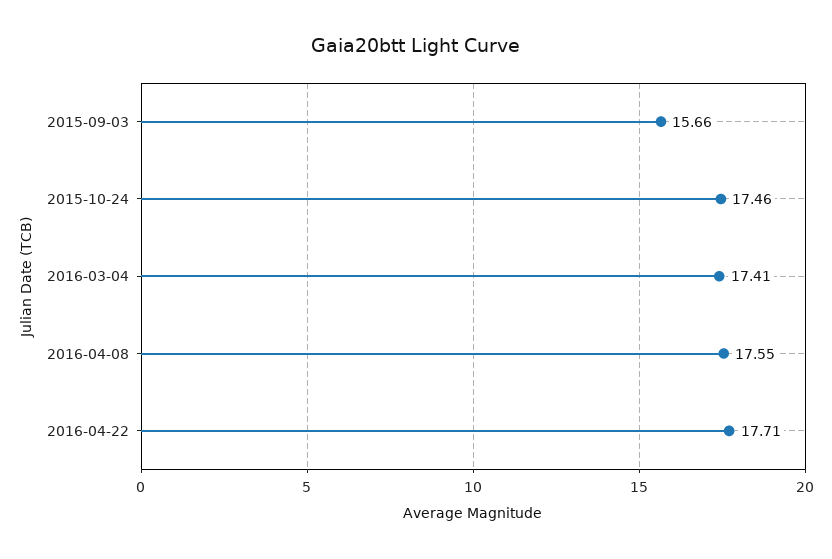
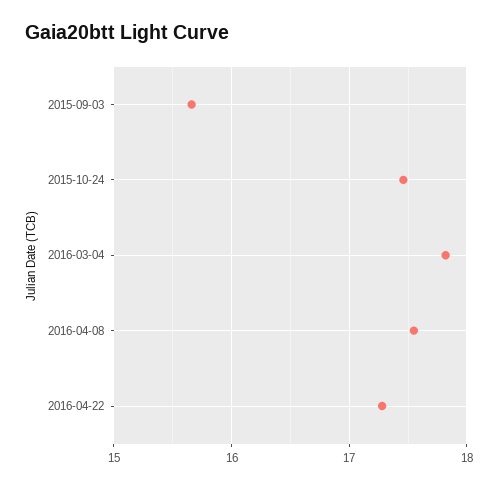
  {
    "2015-09-03": 15.66,
    "2015-10-24": 17.46,
-   "2016-03-04": 17.41,
+   "2016-03-04": 17.8,
    "2016-04-08": 17.55,
-   "2016-04-22": 17.71
+   "2016-04-22": 17.3
  }

